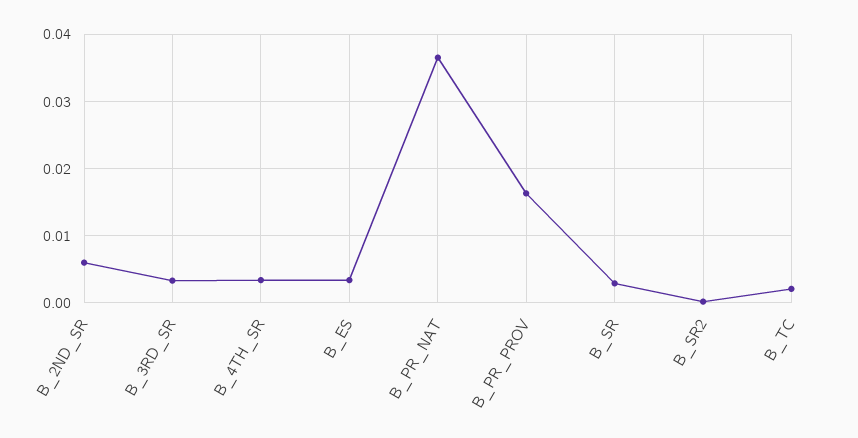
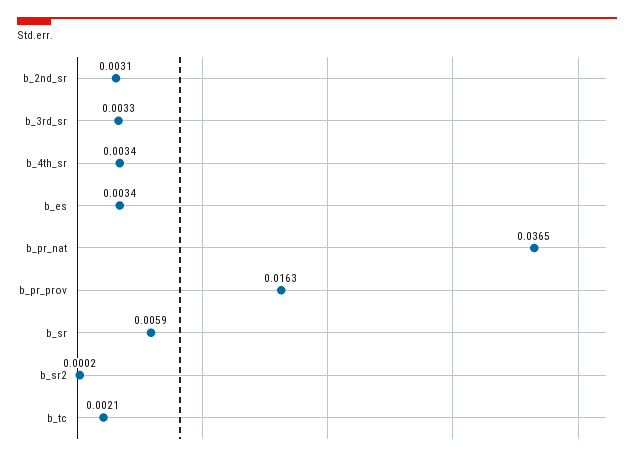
  {
-   "B_2ND_SR": 0.006,
+   "B_2ND_SR": 0.0031,
    "B_3RD_SR": 0.0033,
    "B_4TH_SR": 0.0034,
    "B_ES": 0.0034,
    "B_PR_NAT": 0.0365,
    "B_PR_PROV": 0.0163,
-   "B_SR": 0.003,
+   "B_SR": 0.0059,
    "B_SR2": 0.0002,
    "B_TC": 0.0021
  }

